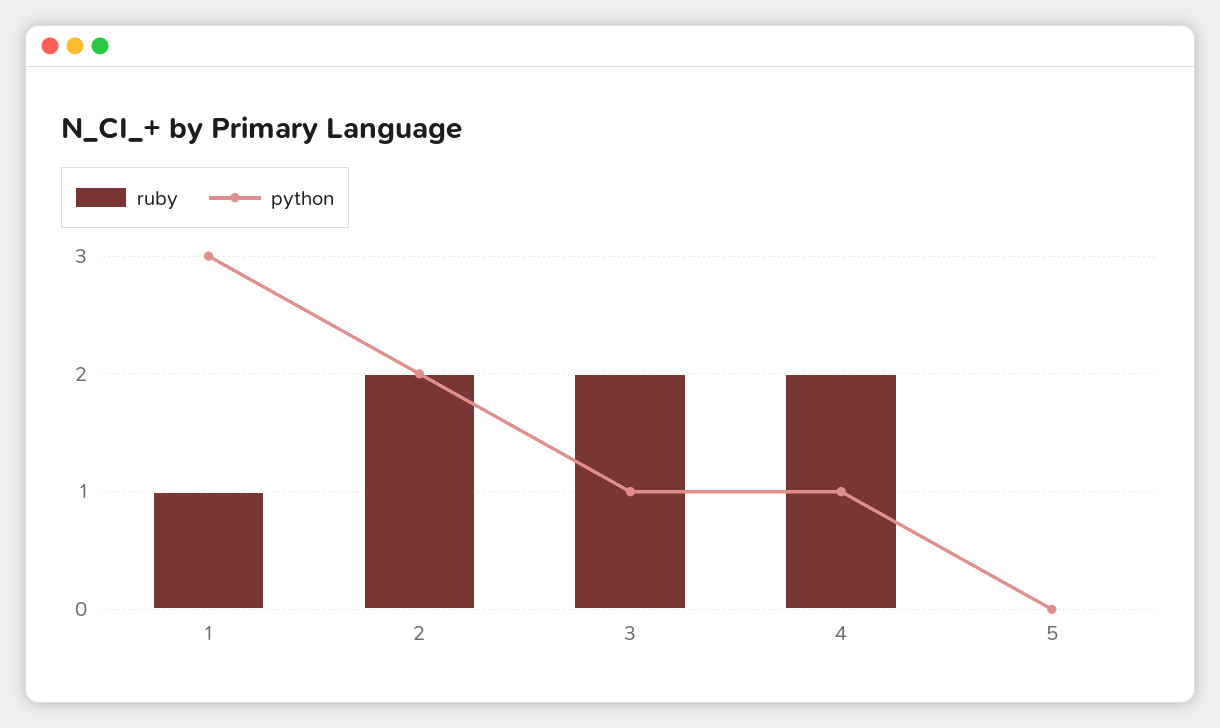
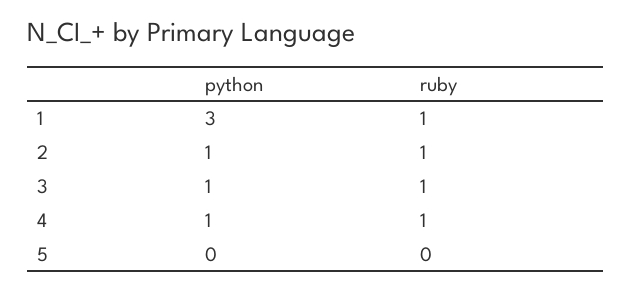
  {
    "ruby": {
      "1": 1,
-     "2": 2,
+     "2": 1,
-     "3": 2,
+     "3": 1,
-     "4": 2,
+     "4": 1,
      "5": 0
    },
    "python": {
      "1": 3,
-     "2": 2,
+     "2": 1,
      "3": 1,
      "4": 1,
      "5": 0
    }
  }

